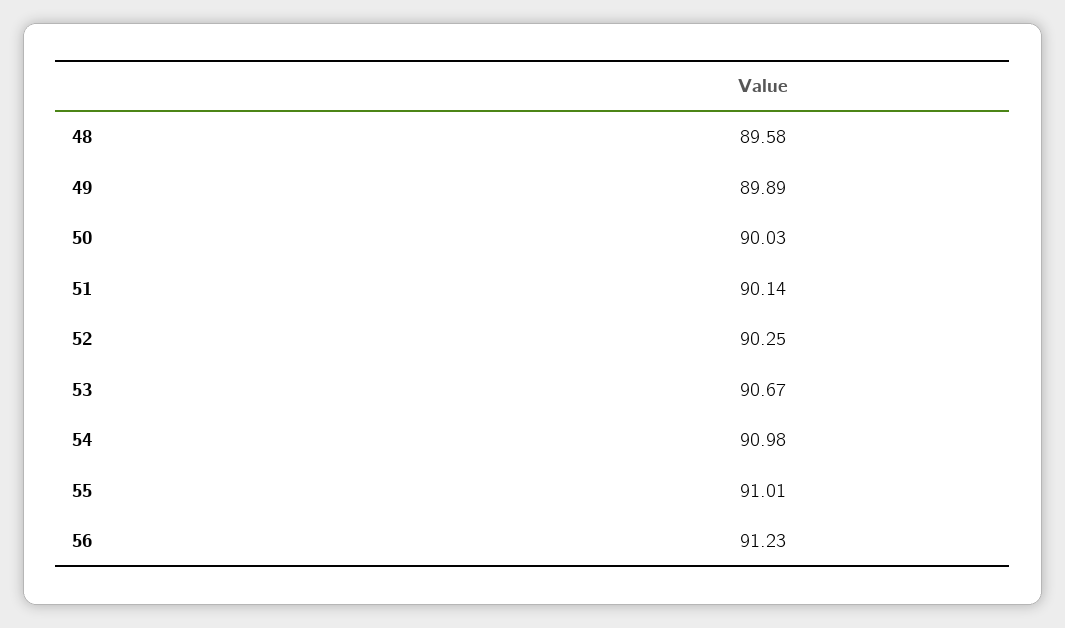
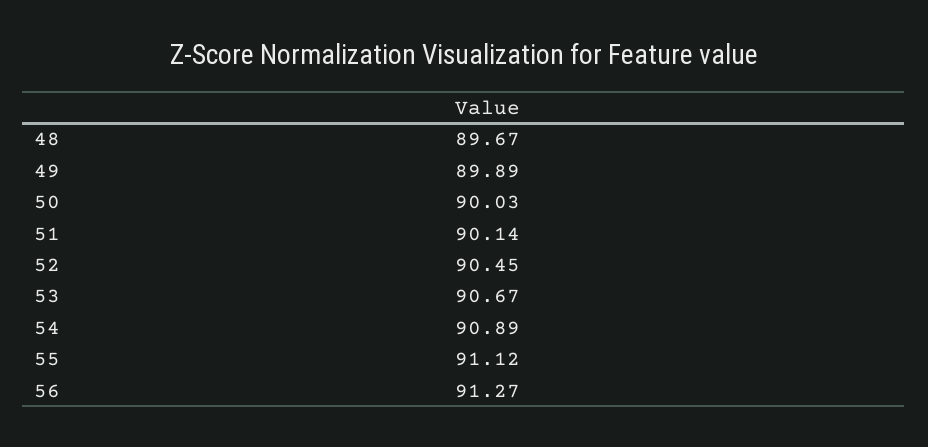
  {
-   "48": 89.58,
+   "48": 89.67,
    "49": 89.89,
    "50": 90.03,
    "51": 90.14,
-   "52": 90.25,
+   "52": 90.45,
    "53": 90.67,
-   "54": 90.98,
+   "54": 90.89,
-   "55": 91.01,
+   "55": 91.12,
-   "56": 91.23
+   "56": 91.27
  }

